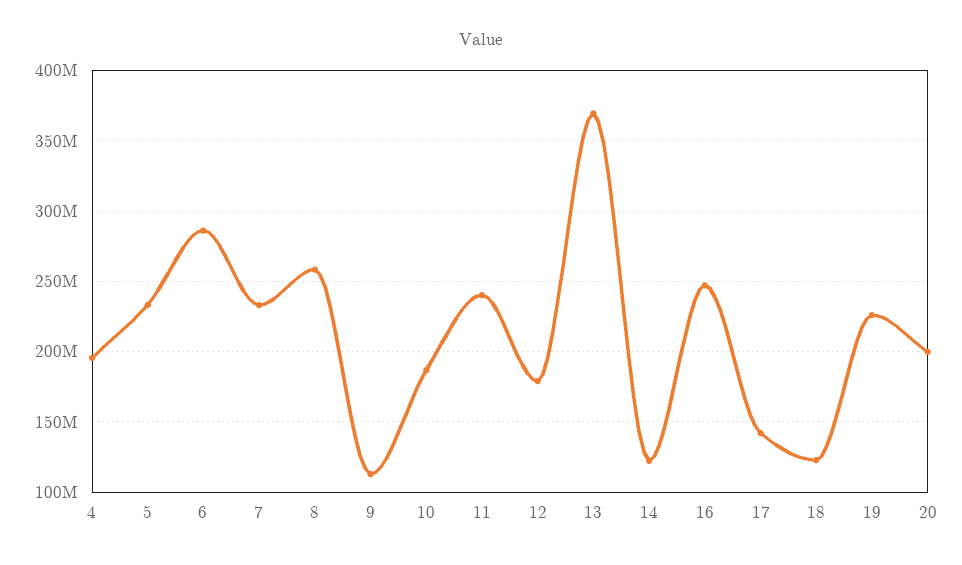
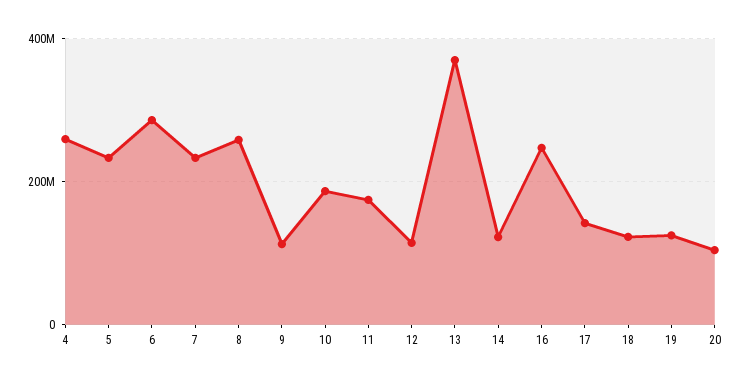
  {
-   "4": 195000000,
+   "4": 260000000,
    "5": 235000000,
    "6": 285000000,
    "7": 235000000,
    "8": 260000000,
    "9": 115000000,
    "10": 185000000,
-   "11": 240000000,
+   "11": 180000000,
-   "12": 180000000,
+   "12": 120000000,
    "13": 370000000,
    "14": 120000000,
    "16": 245000000,
    "17": 140000000,
    "18": 125000000,
-   "19": 225000000,
+   "19": 120000000,
-   "20": 200000000
+   "20": 100000000
  }

